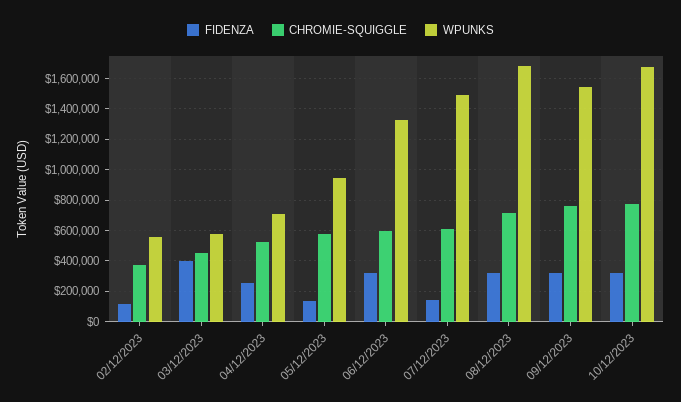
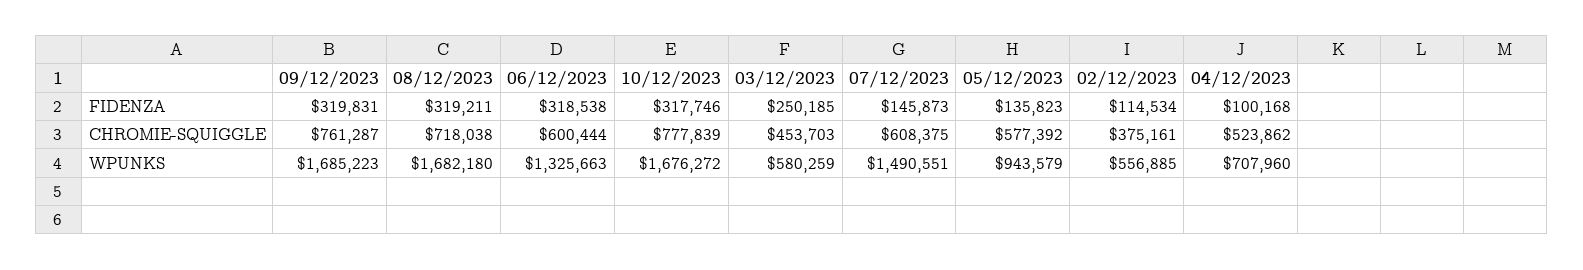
  {
    "FIDENZA": {
      "02/12/2023": 114534,
-     "03/12/2023": 400000,
+     "03/12/2023": 250185,
-     "04/12/2023": 250000,
+     "04/12/2023": 100168,
      "05/12/2023": 135823,
      "06/12/2023": 318538,
      "07/12/2023": 145873,
      "08/12/2023": 319211,
      "09/12/2023": 319831,
      "10/12/2023": 317746
    },
    "CHROMIE-SQUIGGLE": {
      "02/12/2023": 375161,
      "03/12/2023": 453703,
      "04/12/2023": 523862,
      "05/12/2023": 577392,
      "06/12/2023": 600444,
      "07/12/2023": 608375,
      "08/12/2023": 718038,
      "09/12/2023": 761287,
      "10/12/2023": 777839
    },
    "WPUNKS": {
      "02/12/2023": 556885,
      "03/12/2023": 580259,
      "04/12/2023": 707960,
      "05/12/2023": 943579,
      "06/12/2023": 1325663,
      "07/12/2023": 1490551,
      "08/12/2023": 1682180,
-     "09/12/2023": 1550000,
+     "09/12/2023": 1685223,
      "10/12/2023": 1676272
    }
  }

